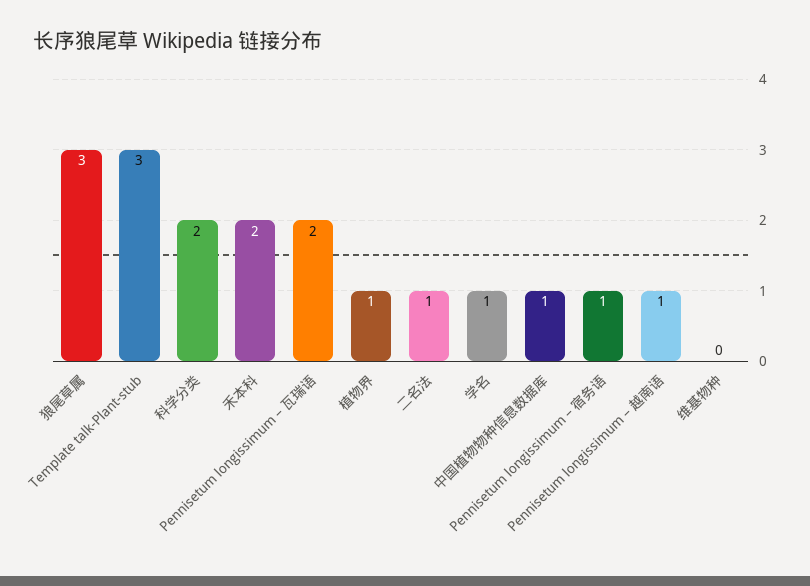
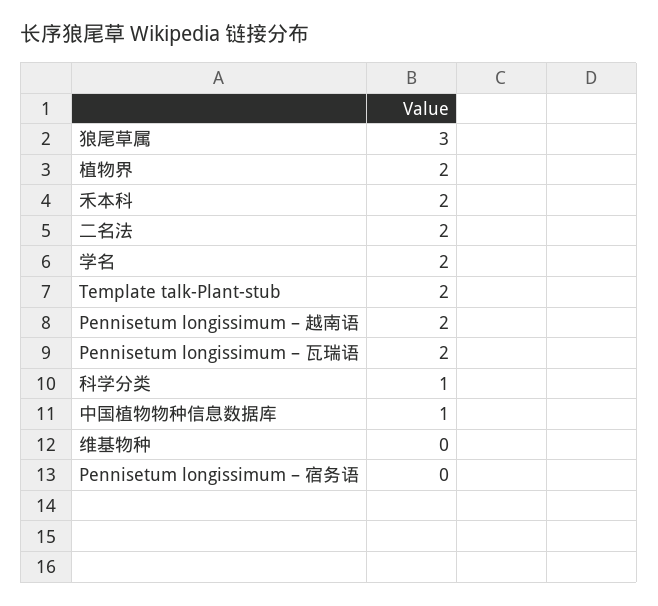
  {
    "狼尾草属": 3,
-   "Template talk-Plant-stub": 3,
+   "Template talk-Plant-stub": 2,
-   "科学分类": 2,
+   "科学分类": 1,
    "禾本科": 2,
    "Pennisetum longissimum – 瓦瑞语": 2,
-   "植物界": 1,
+   "植物界": 2,
-   "二名法": 1,
+   "二名法": 2,
-   "学名": 1,
+   "学名": 2,
    "中国植物物种信息数据库": 1,
-   "Pennisetum longissimum – 宿务语": 1,
+   "Pennisetum longissimum – 宿务语": 0,
-   "Pennisetum longissimum – 越南语": 1,
+   "Pennisetum longissimum – 越南语": 2,
    "维基物种": 0
  }

